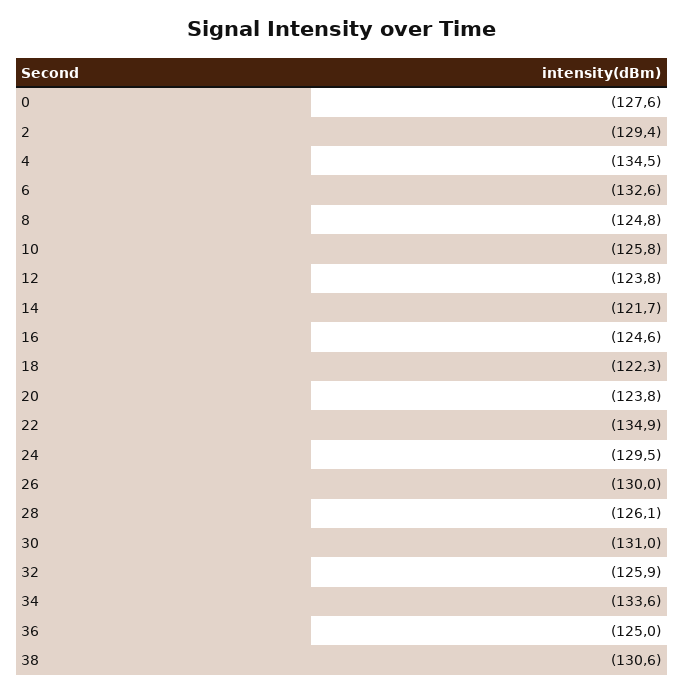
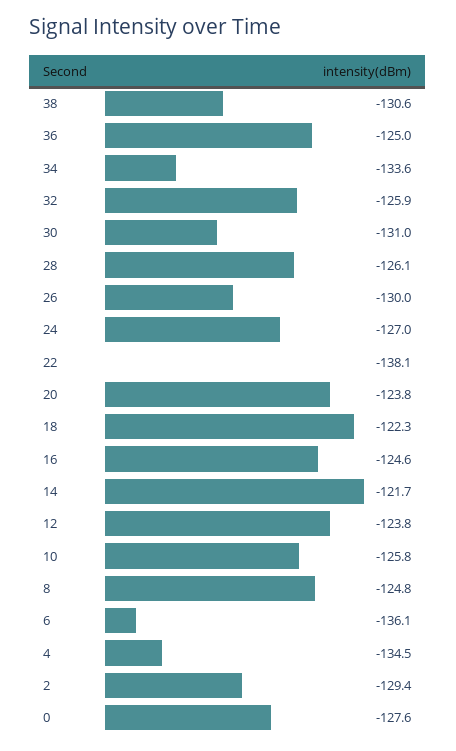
  {
    "0": -127.6,
    "2": -129.4,
    "4": -134.5,
-   "6": -132.6,
+   "6": -136.1,
    "8": -124.8,
    "10": -125.8,
    "12": -123.8,
    "14": -121.7,
    "16": -124.6,
    "18": -122.3,
    "20": -123.8,
-   "22": -134.9,
+   "22": -138.1,
-   "24": -129.5,
+   "24": -127,
    "26": -130,
    "28": -126.1,
    "30": -131,
    "32": -125.9,
    "34": -133.6,
    "36": -125,
    "38": -130.6
  }

